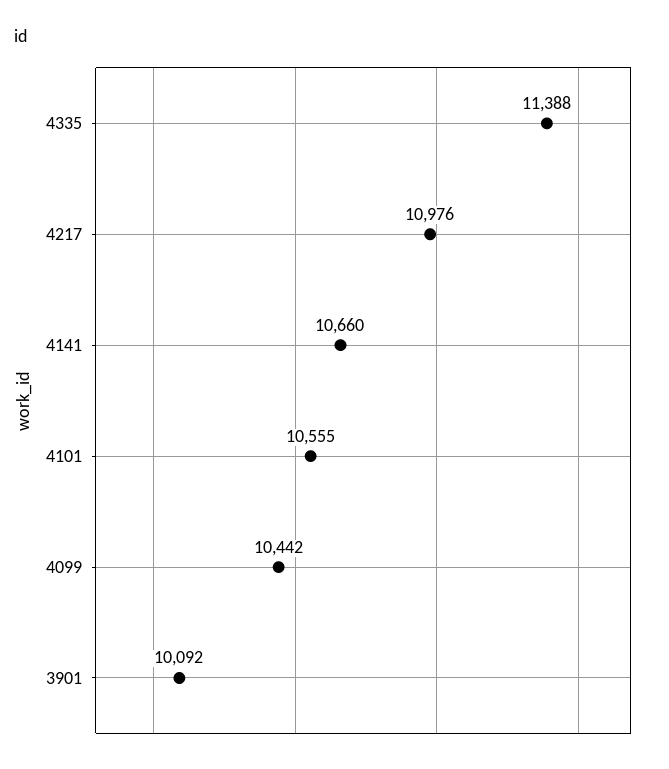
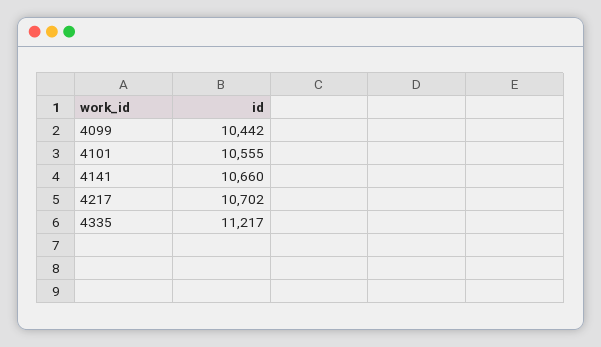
  {
-   "4335": 11388,
+   "4335": 11217,
-   "4217": 10976,
+   "4217": 10702,
    "4141": 10660,
    "4101": 10555,
-   "4099": 10442,
+   "4099": 10442
-   "3901": 10092
  }

